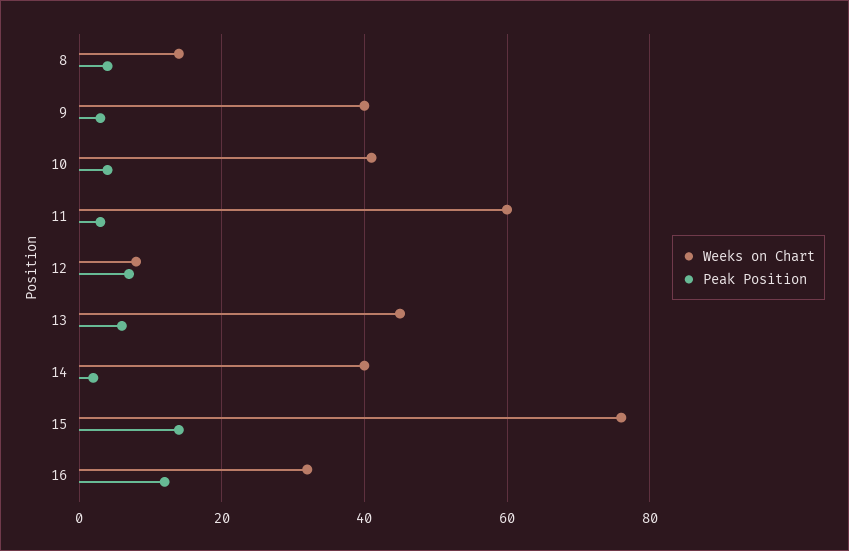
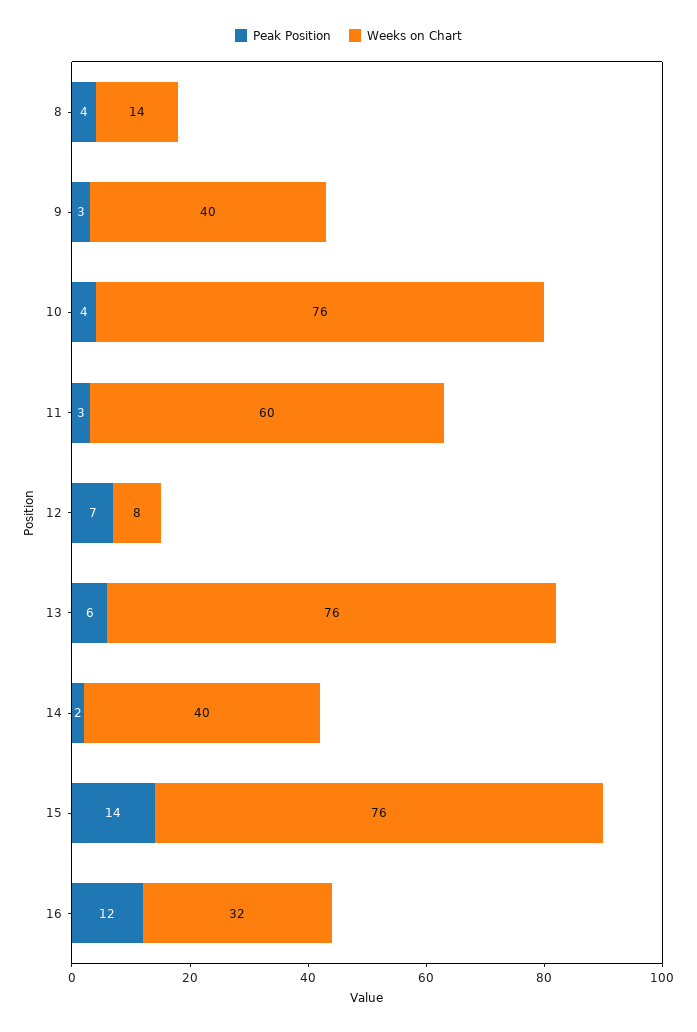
  {
    "Weeks on Chart": {
      "8": 14,
      "9": 40,
-     "10": 40,
+     "10": 76,
      "11": 60,
      "12": 8,
-     "13": 45,
+     "13": 76,
      "14": 40,
      "15": 76,
      "16": 32
    },
    "Peak Position": {
      "8": 4,
      "9": 3,
      "10": 4,
      "11": 3,
      "12": 7,
      "13": 6,
      "14": 2,
      "15": 14,
      "16": 12
    }
  }

